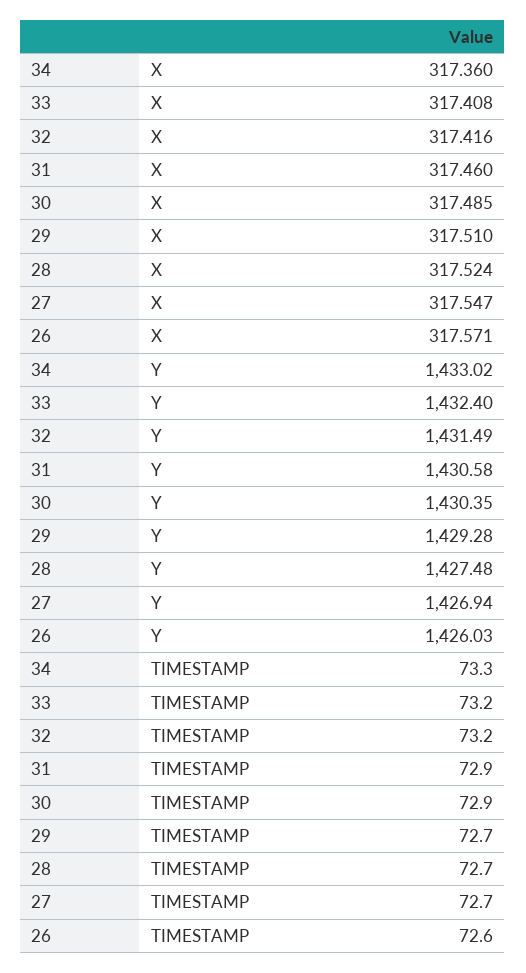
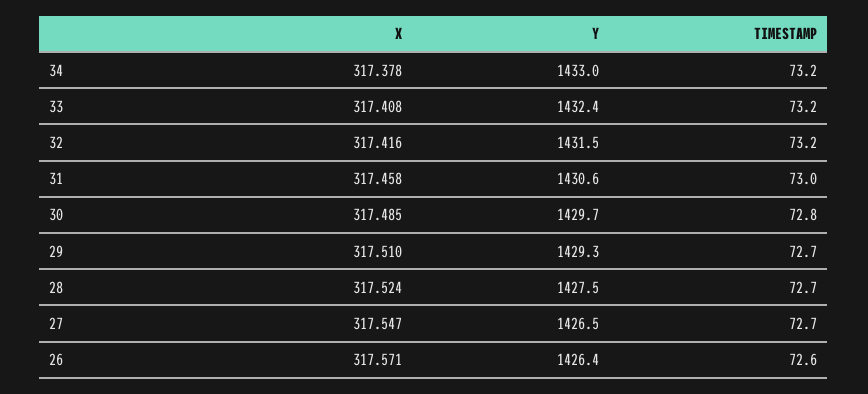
  {
    "34": {
-     "X": 317.36,
+     "X": 317.378,
      "Y": 1433.02,
-     "TIMESTAMP": 73.3
+     "TIMESTAMP": 73.2
    },
    "33": {
      "X": 317.408,
      "Y": 1432.4,
      "TIMESTAMP": 73.2
    },
    "32": {
      "X": 317.416,
      "Y": 1431.49,
      "TIMESTAMP": 73.2
    },
    "31": {
-     "X": 317.46,
+     "X": 317.458,
      "Y": 1430.58,
-     "TIMESTAMP": 72.9
+     "TIMESTAMP": 73
    },
    "30": {
      "X": 317.485,
-     "Y": 1430.35,
+     "Y": 1429.7,
-     "TIMESTAMP": 72.9
+     "TIMESTAMP": 72.8
    },
    "29": {
      "X": 317.51,
      "Y": 1429.28,
      "TIMESTAMP": 72.7
    },
    "28": {
      "X": 317.524,
      "Y": 1427.48,
      "TIMESTAMP": 72.7
    },
    "27": {
      "X": 317.547,
-     "Y": 1426.94,
+     "Y": 1426.5,
      "TIMESTAMP": 72.7
    },
    "26": {
      "X": 317.571,
-     "Y": 1426.03,
+     "Y": 1426.4,
      "TIMESTAMP": 72.6
    }
  }

